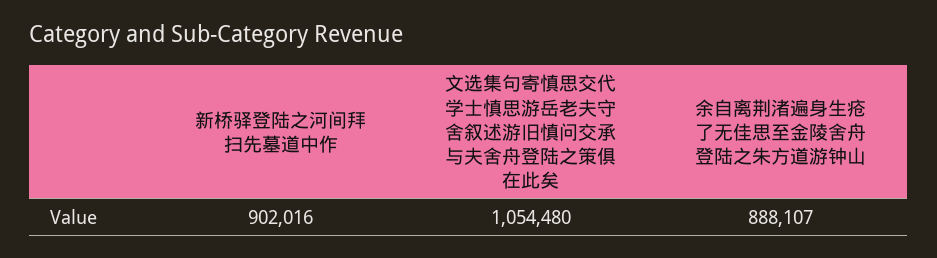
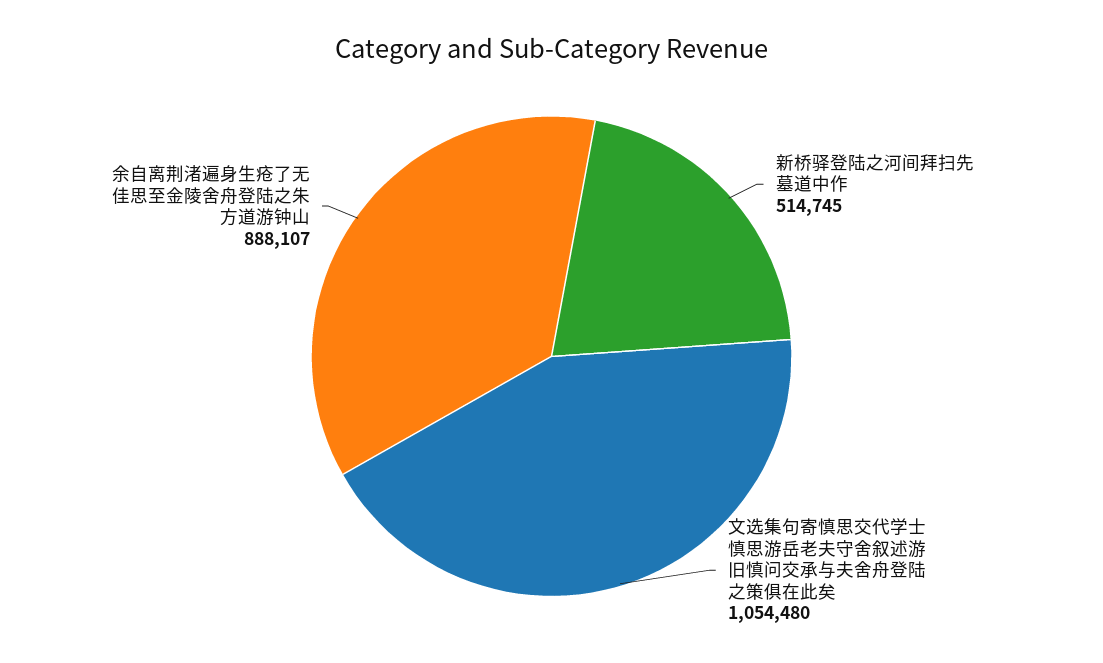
  {
-   "新桥驿登陆之河间拜扫先墓道中作": 902016,
+   "新桥驿登陆之河间拜扫先墓道中作": 514745,
    "文选集句寄慎思交代学士慎思游岳老夫守舍叙述游旧慎问交承与夫舍舟登陆之策俱在此矣": 1054480,
    "余自离荆渚遍身生疮了无佳思至金陵舍舟登陆之朱方道游钟山": 888107
  }

